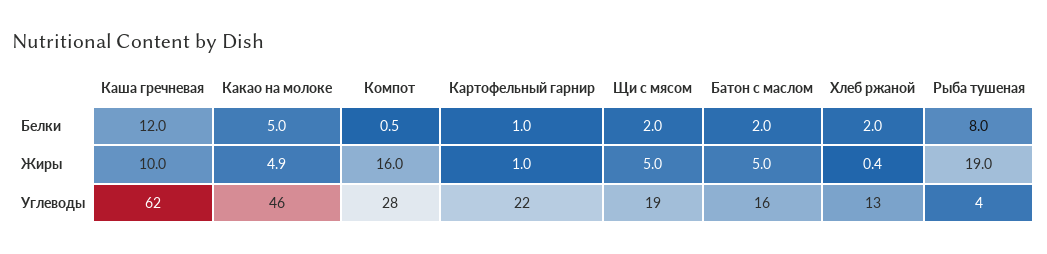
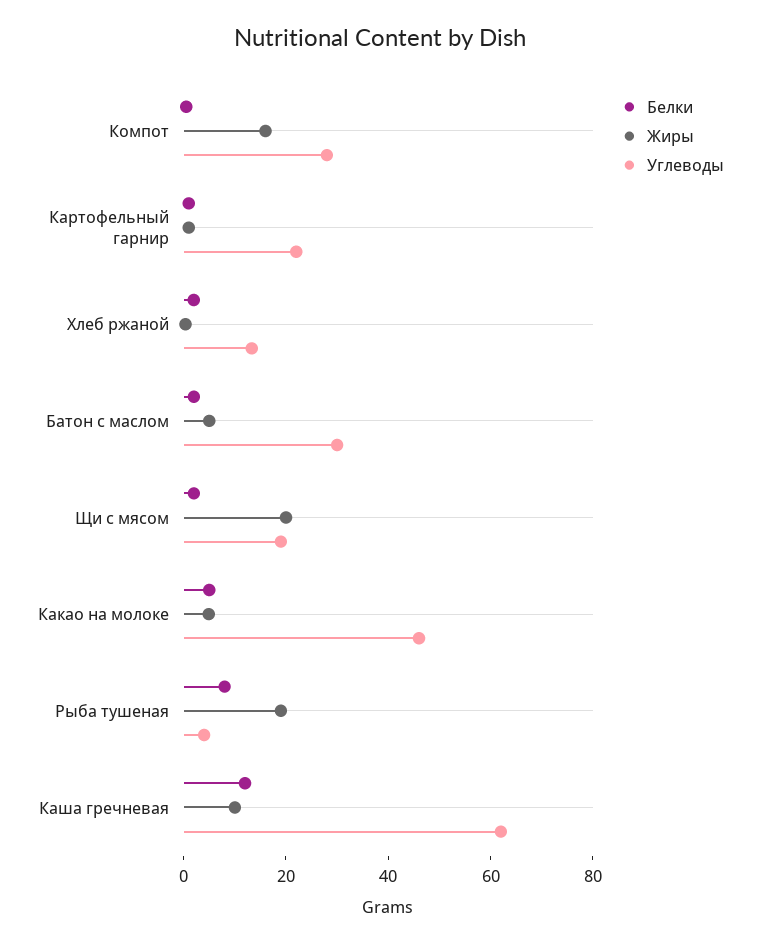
  {
    "Белки": {
      "Каша гречневая": 12,
      "Какао на молоке": 5,
      "Компот": 0.5,
      "Картофельный гарнир": 1,
      "Щи с мясом": 2,
      "Батон с маслом": 2,
      "Хлеб ржаной": 2,
      "Рыба тушеная": 8
    },
    "Жиры": {
      "Каша гречневая": 10,
      "Какао на молоке": 4.9,
      "Компот": 16,
      "Картофельный гарнир": 1,
-     "Щи с мясом": 5,
+     "Щи с мясом": 20,
      "Батон с маслом": 5,
      "Хлеб ржаной": 0.4,
      "Рыба тушеная": 19
    },
    "Углеводы": {
      "Каша гречневая": 62,
      "Какао на молоке": 46,
      "Компот": 28,
      "Картофельный гарнир": 22,
      "Щи с мясом": 19,
-     "Батон с маслом": 16,
+     "Батон с маслом": 30,
      "Хлеб ржаной": 13,
      "Рыба тушеная": 4
    }
  }

